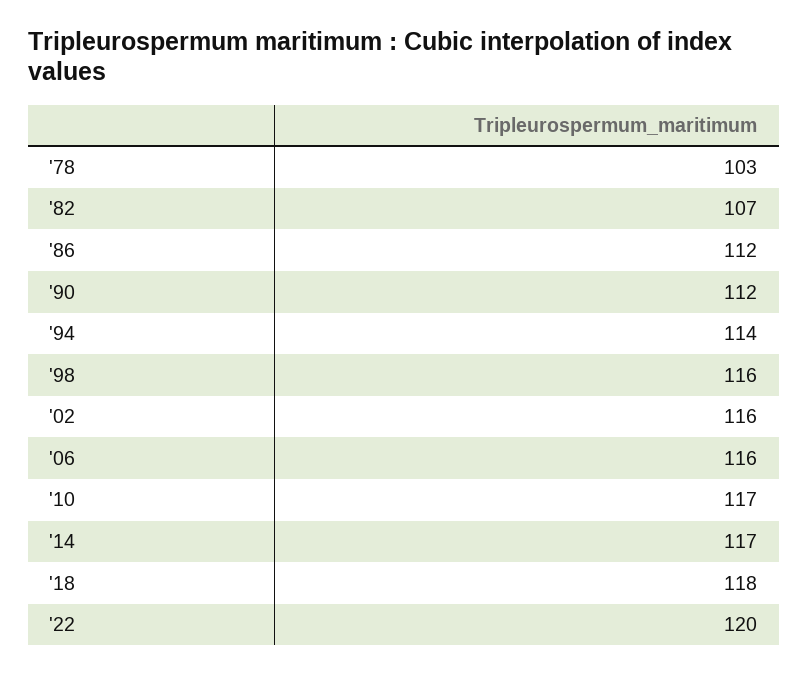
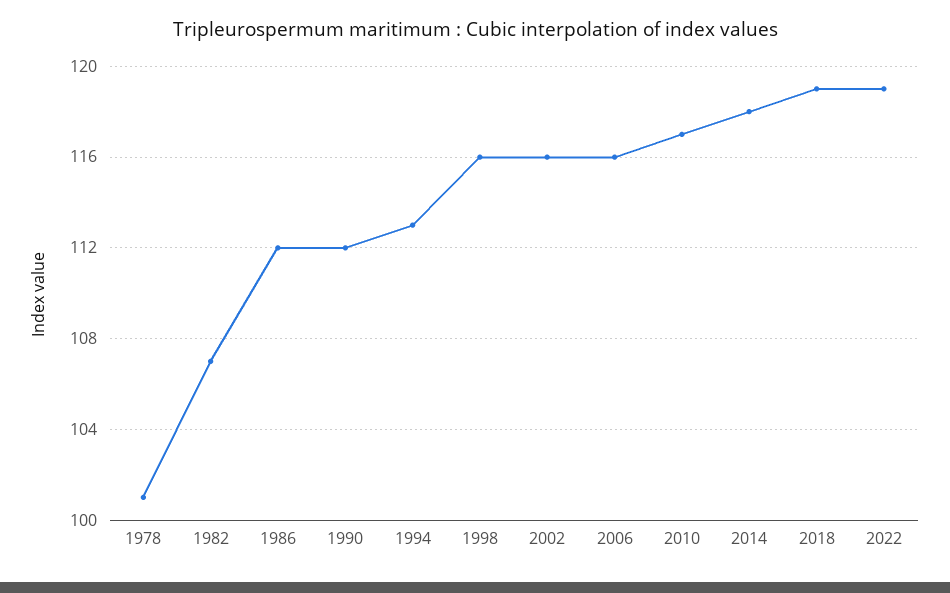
  {
-   "'78": 103,
+   "'78": 101,
    "'82": 107,
    "'86": 112,
    "'90": 112,
-   "'94": 114,
+   "'94": 113,
    "'98": 116,
    "'02": 116,
    "'06": 116,
    "'10": 117,
-   "'14": 117,
+   "'14": 118,
-   "'18": 118,
+   "'18": 119,
-   "'22": 120
+   "'22": 119
  }

